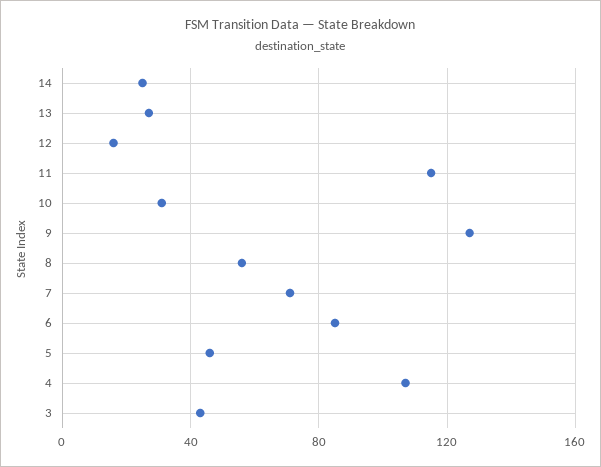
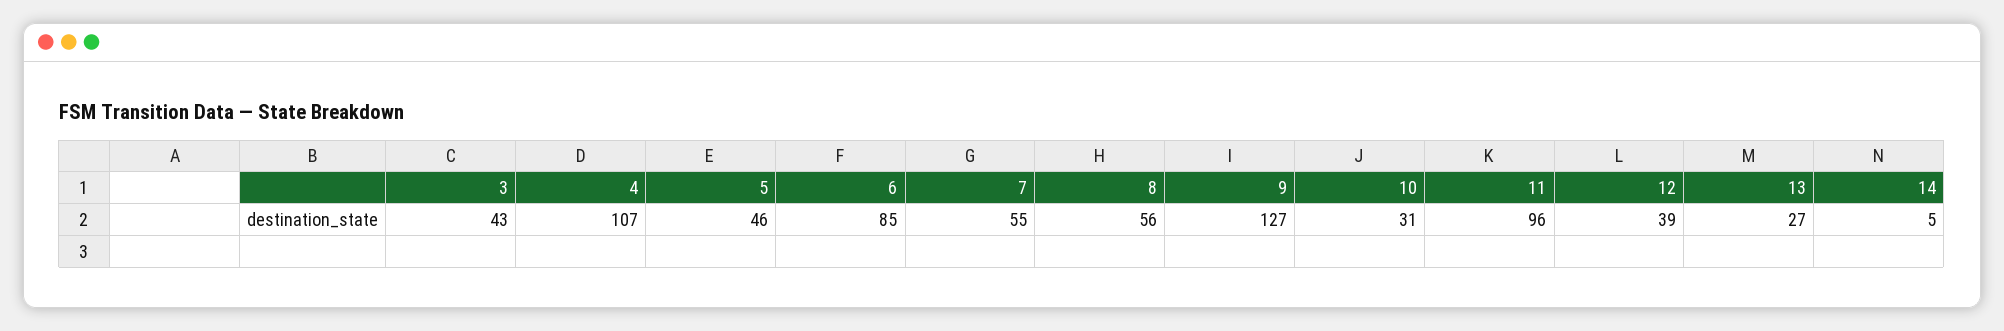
  {
-   "14": 25,
+   "14": 5,
    "13": 27,
-   "12": 15,
+   "12": 39,
-   "11": 115,
+   "11": 96,
    "10": 31,
    "9": 127,
    "8": 56,
-   "7": 70,
+   "7": 55,
    "6": 85,
    "5": 46,
    "4": 107,
    "3": 43
  }

